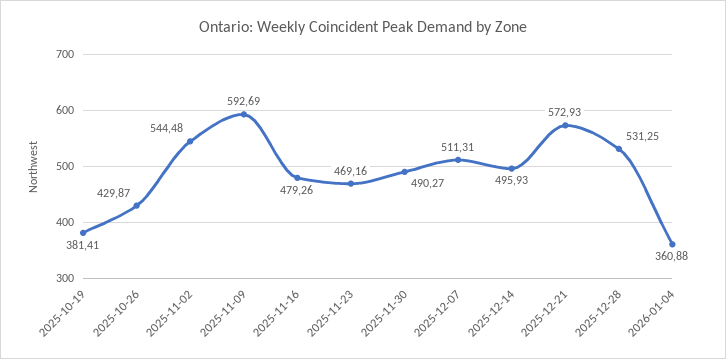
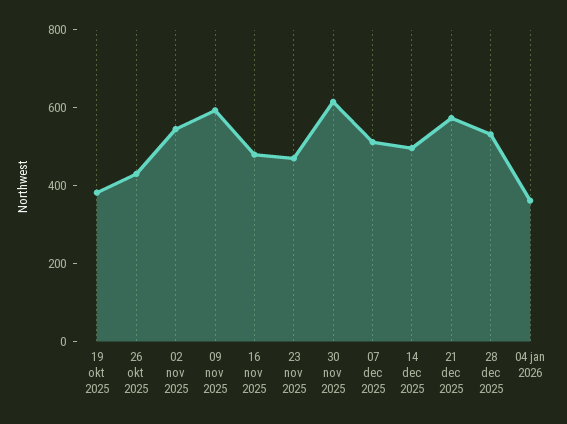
  {
    "2025-10-19": 381.41,
    "2025-10-26": 429.87,
    "2025-11-02": 544.48,
    "2025-11-09": 592.69,
    "2025-11-16": 479.26,
    "2025-11-23": 469.16,
-   "2025-11-30": 490.27,
+   "2025-11-30": 600,
    "2025-12-07": 511.31,
    "2025-12-14": 495.93,
    "2025-12-21": 572.93,
    "2025-12-28": 531.25,
    "2026-01-04": 360.88
  }

